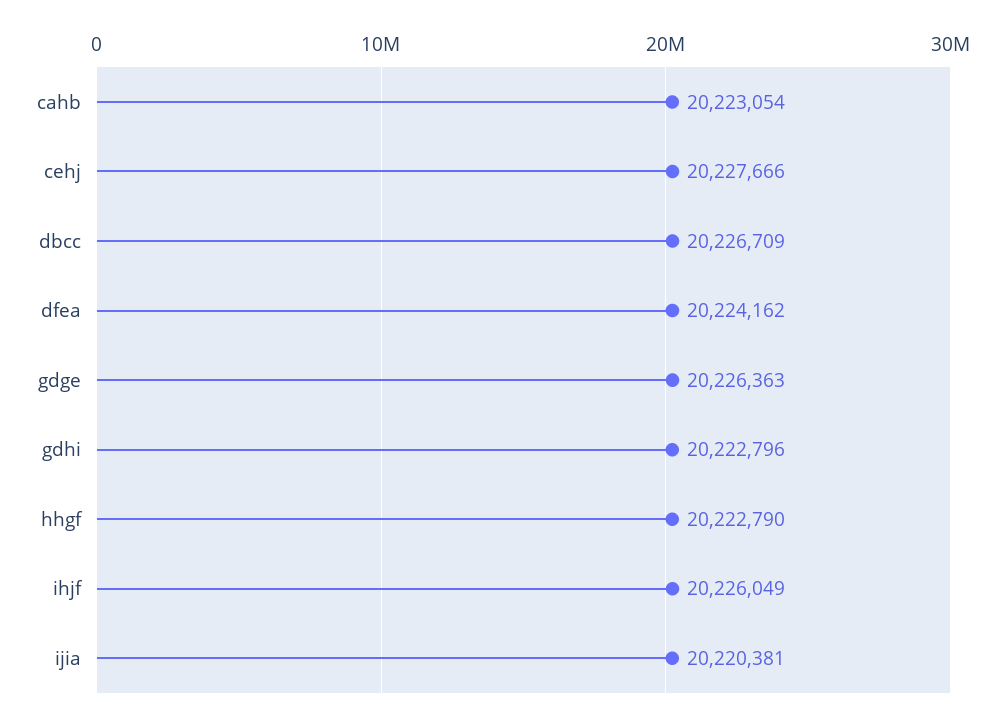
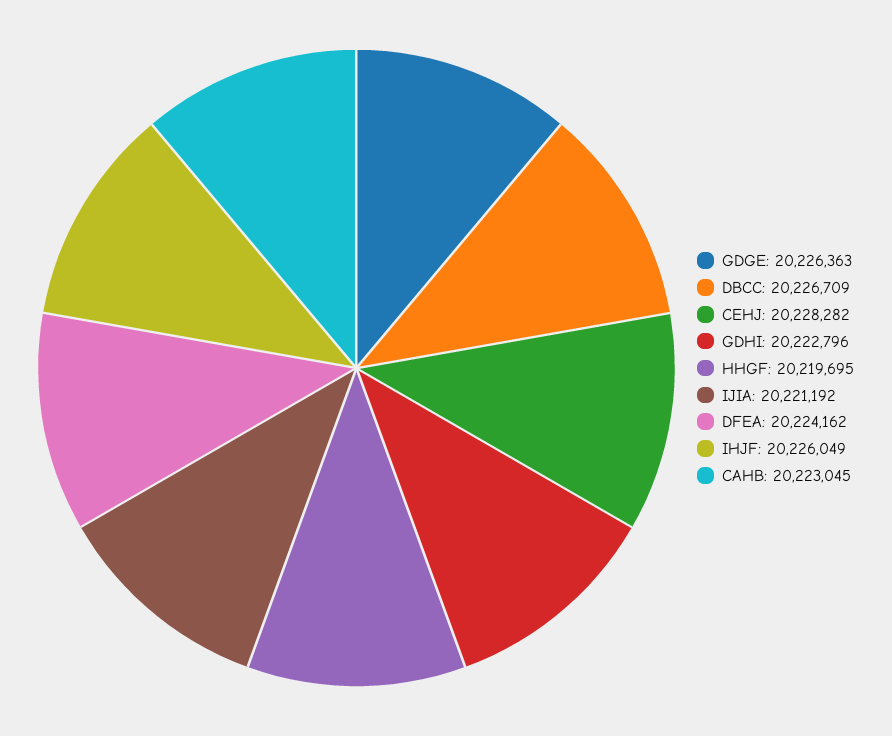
  {
-   "cahb": 20223054,
+   "cahb": 20223045,
-   "cehj": 20227666,
+   "cehj": 20228282,
    "dbcc": 20226709,
    "dfea": 20224162,
    "gdge": 20226363,
    "gdhi": 20222796,
-   "hhgf": 20222790,
+   "hhgf": 20219695,
    "ihjf": 20226049,
-   "ijia": 20220381
+   "ijia": 20221192
  }

